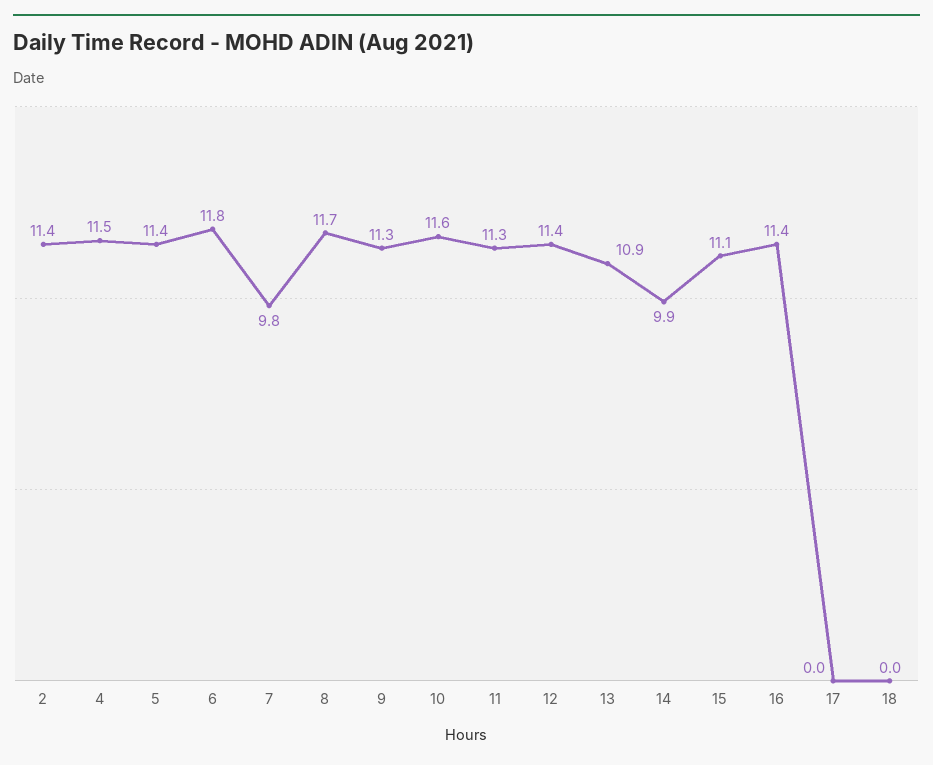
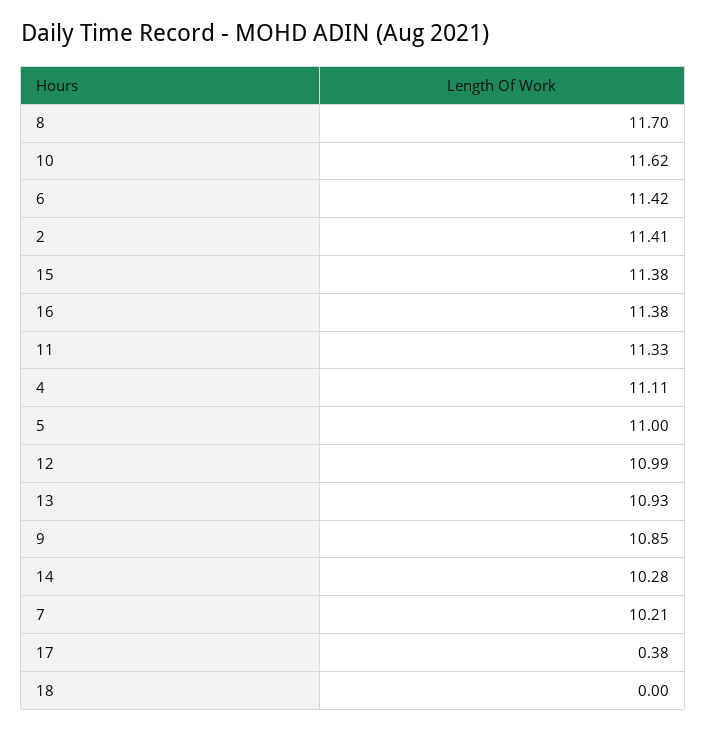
  {
    "2": 11.41,
-   "4": 11.5,
+   "4": 11.11,
-   "5": 11.4,
+   "5": 11,
-   "6": 11.8,
+   "6": 11.42,
-   "7": 9.8,
+   "7": 10.21,
    "8": 11.7,
-   "9": 11.3,
+   "9": 10.85,
    "10": 11.62,
    "11": 11.33,
-   "12": 11.4,
+   "12": 10.99,
    "13": 10.93,
-   "14": 9.9,
+   "14": 10.28,
-   "15": 11.1,
+   "15": 11.38,
    "16": 11.38,
-   "17": 0,
+   "17": 0.38,
    "18": 0
  }

